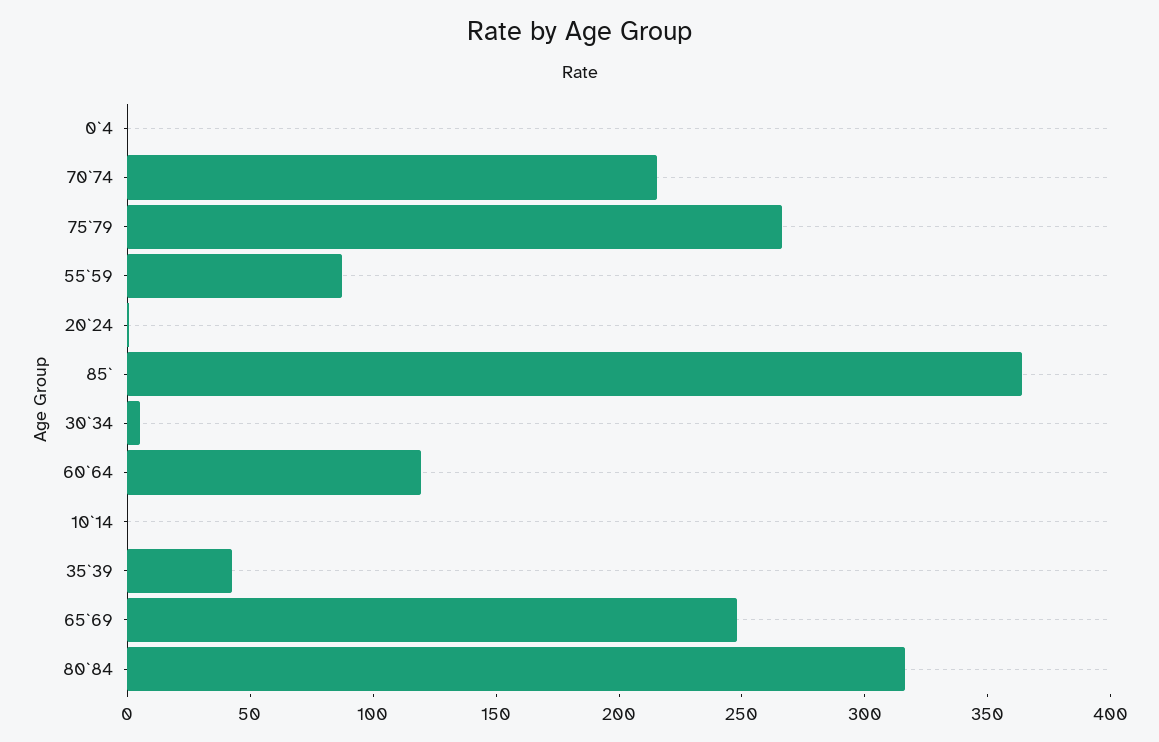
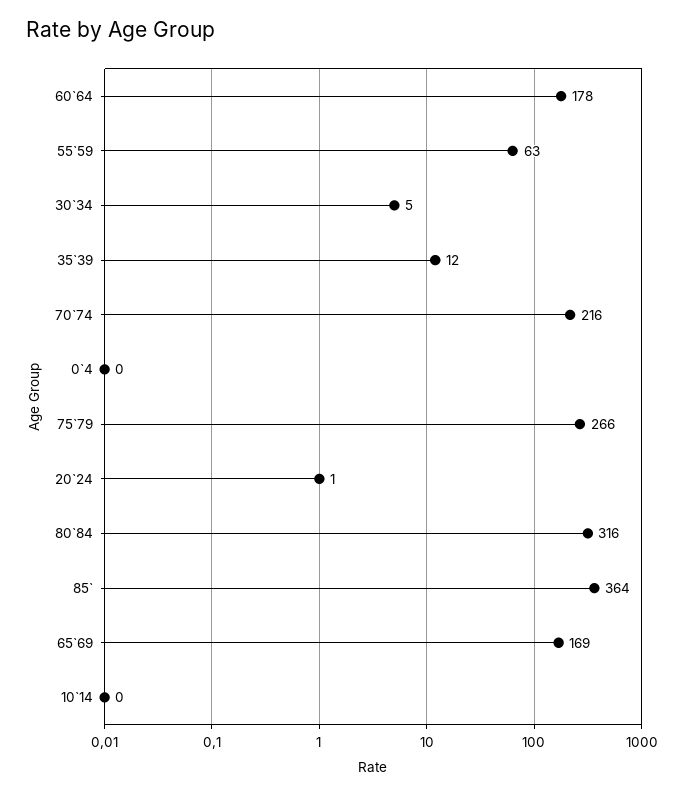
  {
    "0`4": 0,
    "70`74": 216,
    "75`79": 266,
-   "55`59": 90,
+   "55`59": 63,
    "20`24": 1,
    "85`": 364,
    "30`34": 5,
-   "60`64": 120,
+   "60`64": 178,
    "10`14": 0,
-   "35`39": 40,
+   "35`39": 12,
-   "65`69": 250,
+   "65`69": 169,
    "80`84": 316
  }

